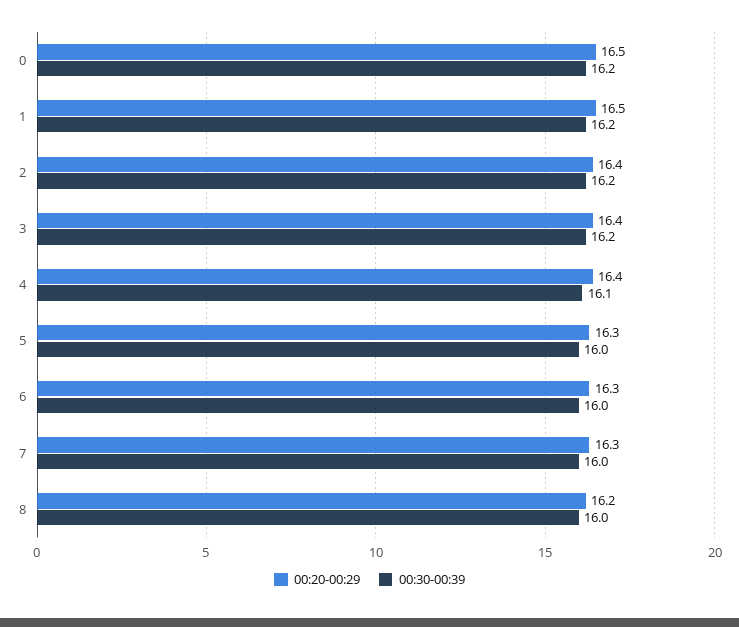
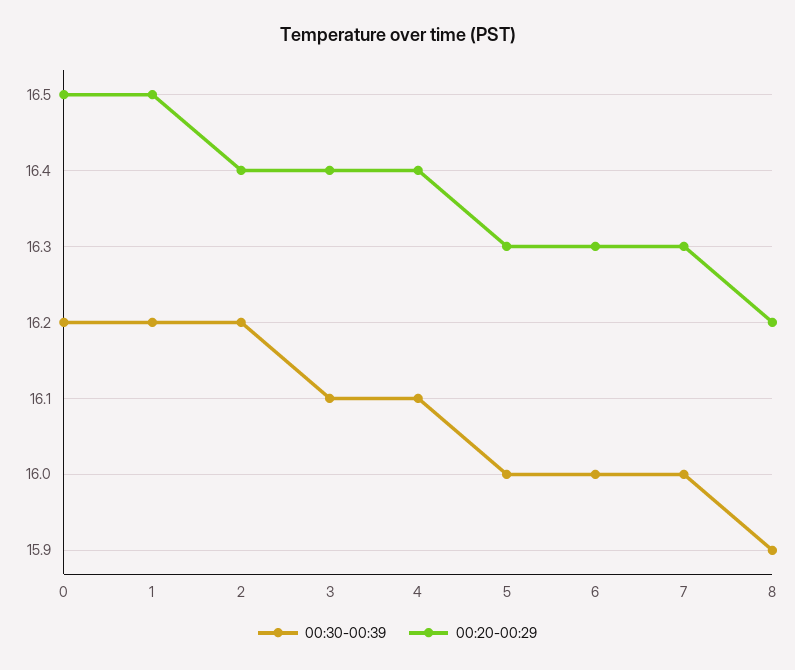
  {
    "00:20-00:29": {
      "0": 16.5,
      "1": 16.5,
      "2": 16.4,
      "3": 16.4,
      "4": 16.4,
      "5": 16.3,
      "6": 16.3,
      "7": 16.3,
      "8": 16.2
    },
    "00:30-00:39": {
      "0": 16.2,
      "1": 16.2,
      "2": 16.2,
-     "3": 16.2,
+     "3": 16.1,
      "4": 16.1,
      "5": 16,
      "6": 16,
      "7": 16,
-     "8": 16
+     "8": 15.9
    }
  }

